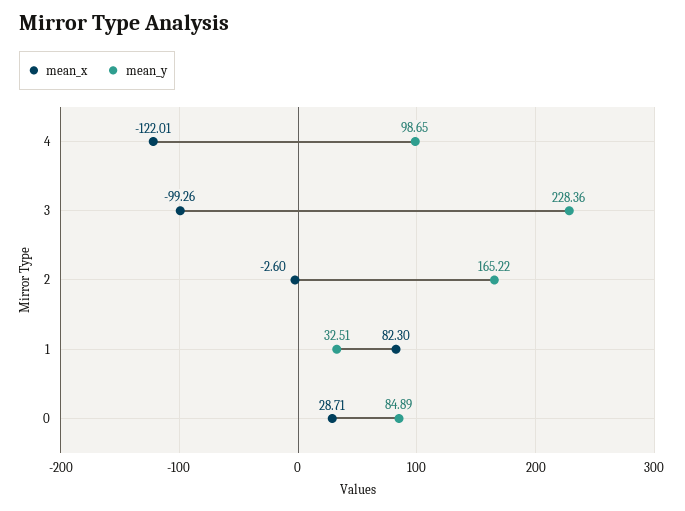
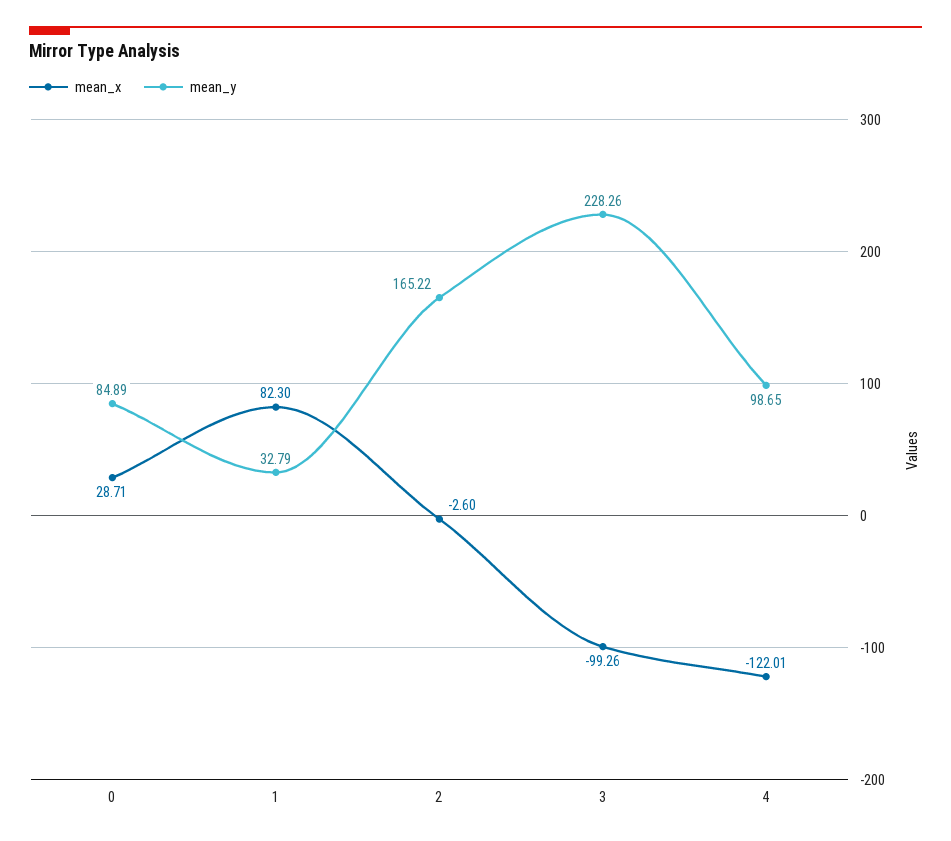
  {
    "mean_x": {
      "4": -122.01,
      "3": -99.26,
      "2": -2.6,
      "1": 82.3,
      "0": 28.71
    },
    "mean_y": {
      "4": 98.65,
-     "3": 228.36,
+     "3": 228.26,
      "2": 165.22,
-     "1": 32.51,
+     "1": 32.79,
      "0": 84.89
    }
  }

